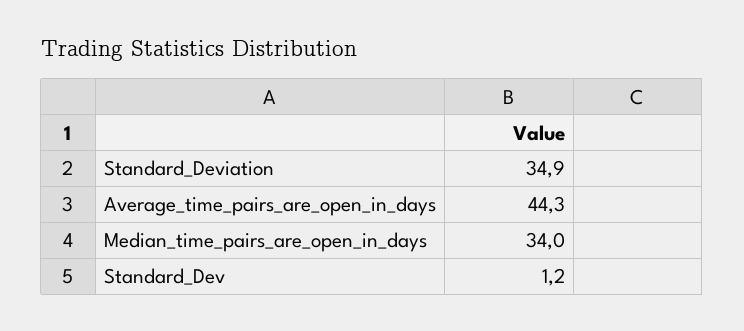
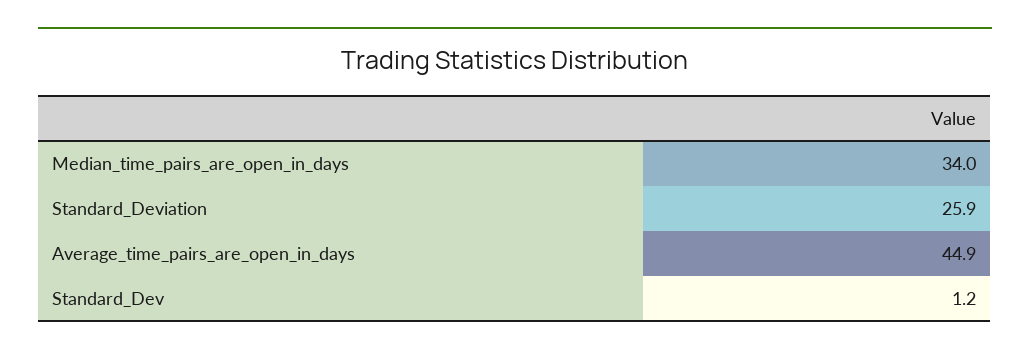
  {
-   "Standard_Deviation": 34.9,
+   "Standard_Deviation": 25.9,
-   "Average_time_pairs_are_open_in_days": 44.3,
+   "Average_time_pairs_are_open_in_days": 44.9,
    "Median_time_pairs_are_open_in_days": 34,
    "Standard_Dev": 1.2
  }

